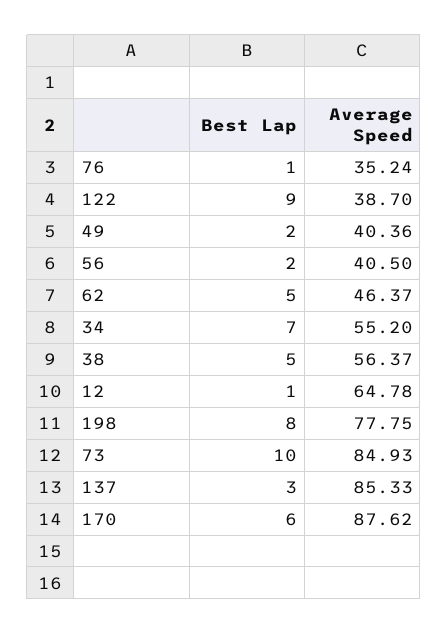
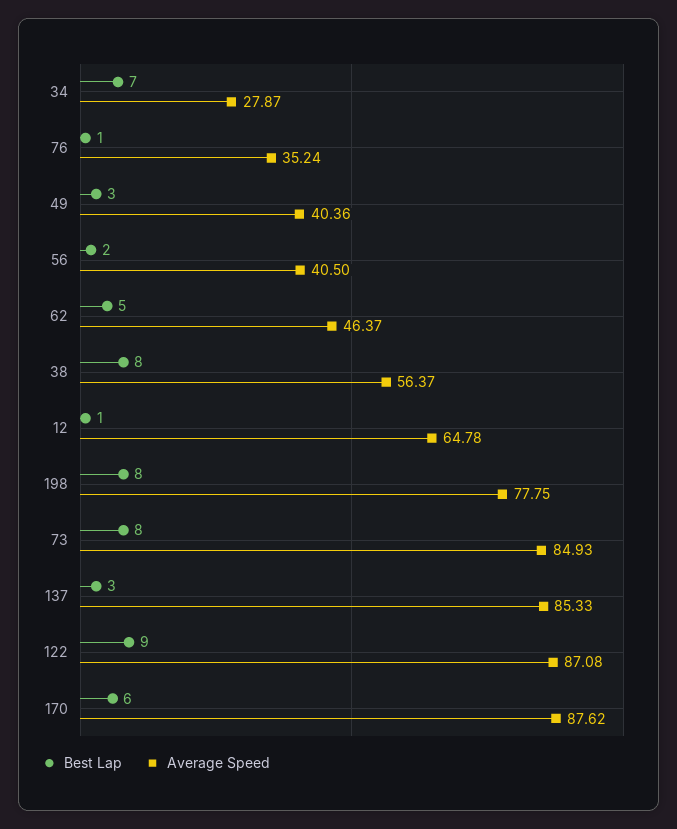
  {
    "Best Lap": {
      "76": 1,
      "122": 9,
-     "49": 2,
+     "49": 3,
      "56": 2,
      "62": 5,
      "34": 7,
-     "38": 5,
+     "38": 8,
      "12": 1,
      "198": 8,
-     "73": 10,
+     "73": 8,
      "137": 3,
      "170": 6
    },
    "Average Speed": {
      "76": 35.24,
-     "122": 38.7,
+     "122": 87.08,
      "49": 40.36,
      "56": 40.5,
      "62": 46.37,
-     "34": 55.2,
+     "34": 27.87,
      "38": 56.37,
      "12": 64.78,
      "198": 77.75,
      "73": 84.93,
      "137": 85.33,
      "170": 87.62
    }
  }

